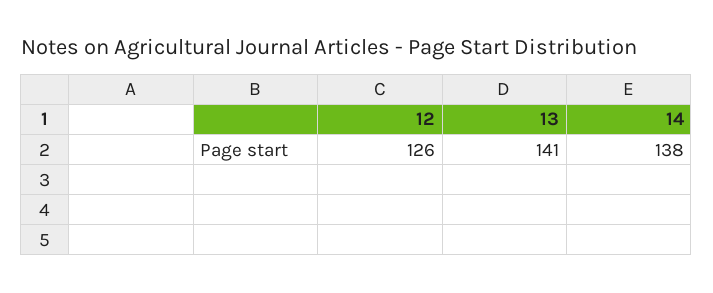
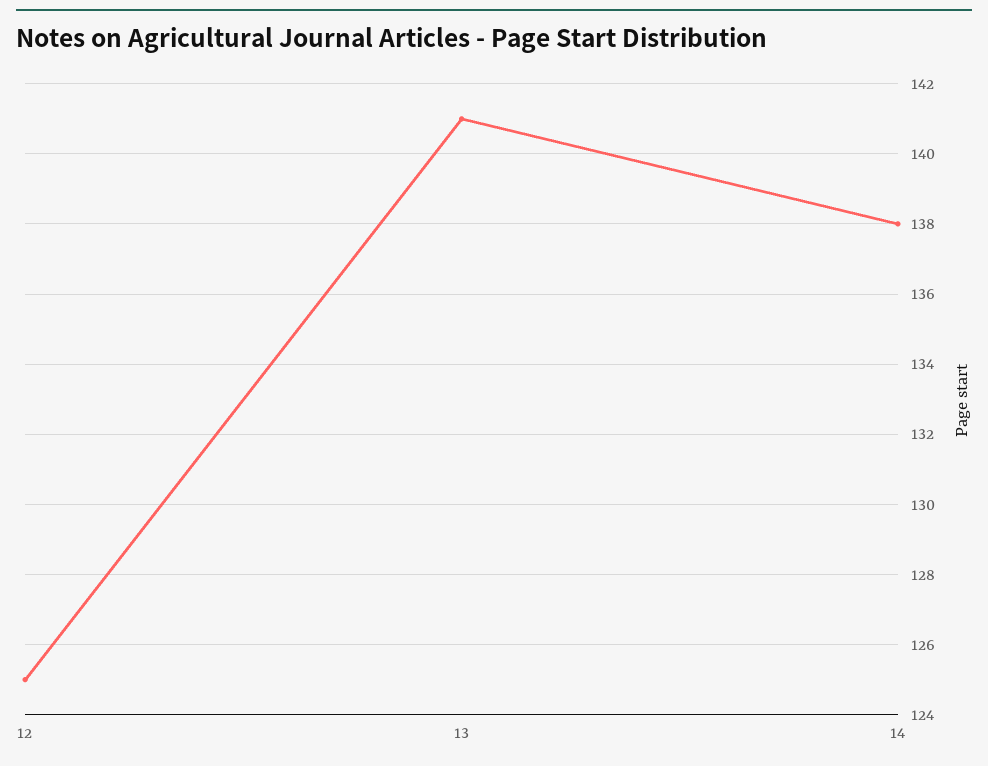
  {
-   "12": 126,
+   "12": 125,
    "13": 141,
    "14": 138
  }

